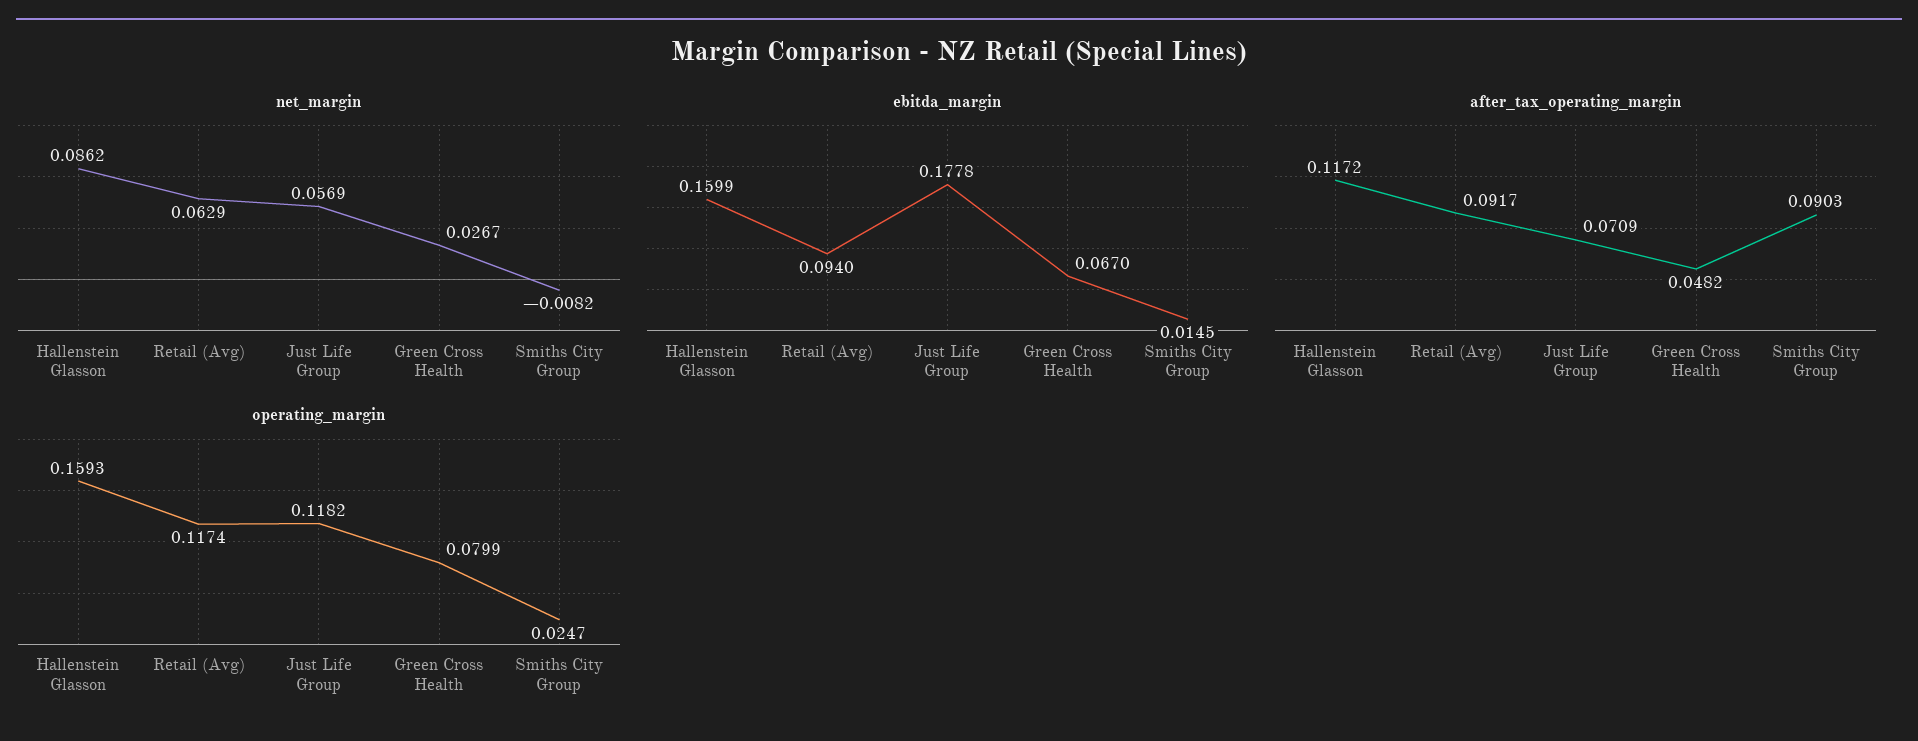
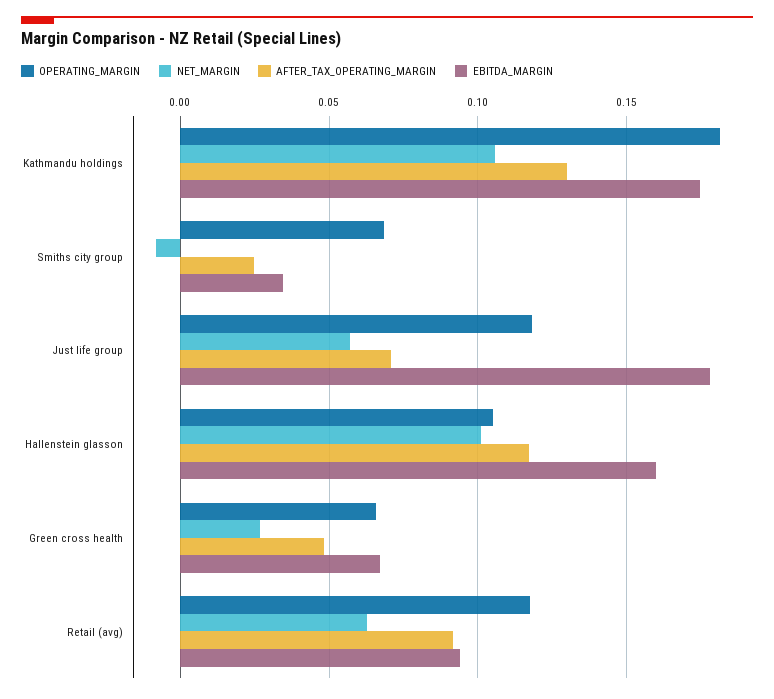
  {
    "net_margin": {
-     "Hallenstein Glasson": 0.0862,
+     "Hallenstein Glasson": 0.1,
      "Retail (Avg)": 0.0629,
      "Just Life Group": 0.0569,
      "Green Cross Health": 0.0267,
-     "Smiths City Group": -0.0082
+     "Smiths City Group": -0.0082,
+     "Kathmandu holdings": 0.105
    },
    "ebitda_margin": {
      "Hallenstein Glasson": 0.1599,
      "Retail (Avg)": 0.094,
      "Just Life Group": 0.1778,
      "Green Cross Health": 0.067,
-     "Smiths City Group": 0.0145
+     "Smiths City Group": 0.035,
+     "Kathmandu holdings": 0.175
    },
    "after_tax_operating_margin": {
      "Hallenstein Glasson": 0.1172,
      "Retail (Avg)": 0.0917,
      "Just Life Group": 0.0709,
      "Green Cross Health": 0.0482,
-     "Smiths City Group": 0.0903
+     "Smiths City Group": 0.025,
+     "Kathmandu holdings": 0.13
    },
    "operating_margin": {
-     "Hallenstein Glasson": 0.1593,
+     "Hallenstein Glasson": 0.105,
      "Retail (Avg)": 0.1174,
      "Just Life Group": 0.1182,
-     "Green Cross Health": 0.0799,
+     "Green Cross Health": 0.065,
-     "Smiths City Group": 0.0247
+     "Smiths City Group": 0.07,
+     "Kathmandu holdings": 0.18
    }
  }

